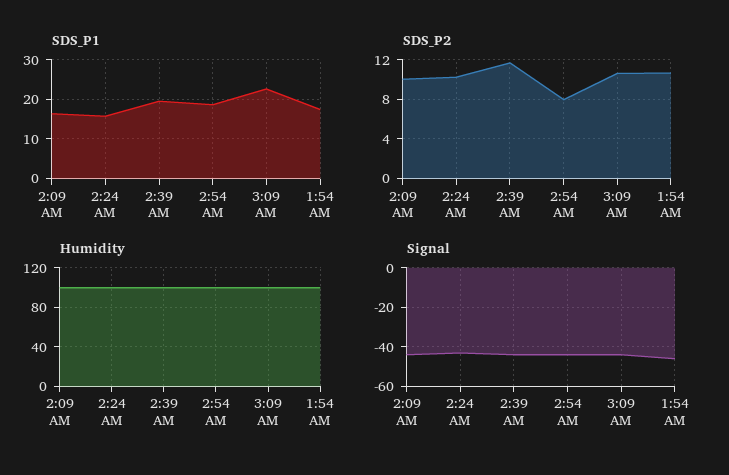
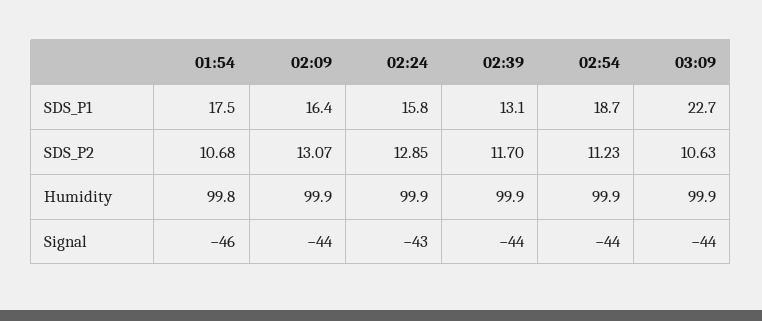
  {
    "SDS_P1": {
      "2:09 AM": 16.4,
      "2:24 AM": 15.8,
-     "2:39 AM": 20,
+     "2:39 AM": 13.1,
      "2:54 AM": 18.7,
      "3:09 AM": 22.7,
      "1:54 AM": 17.5
    },
    "SDS_P2": {
-     "2:09 AM": 10,
+     "2:09 AM": 13.07,
-     "2:24 AM": 10,
+     "2:24 AM": 12.85,
      "2:39 AM": 11.7,
-     "2:54 AM": 8,
+     "2:54 AM": 11.23,
      "3:09 AM": 10.63,
      "1:54 AM": 10.68
    },
    "Humidity": {
      "2:09 AM": 99.9,
      "2:24 AM": 99.9,
      "2:39 AM": 99.9,
      "2:54 AM": 99.9,
      "3:09 AM": 99.9,
      "1:54 AM": 99.8
    },
    "Signal": {
      "2:09 AM": -44,
      "2:24 AM": -43,
      "2:39 AM": -44,
      "2:54 AM": -44,
      "3:09 AM": -44,
      "1:54 AM": -46
    }
  }

